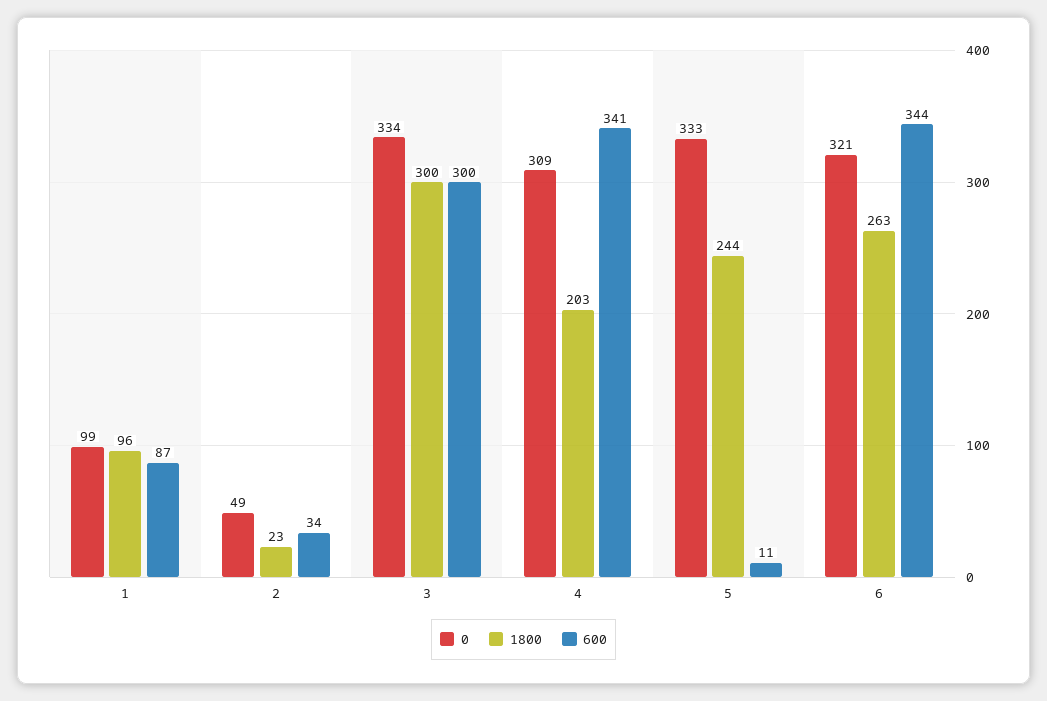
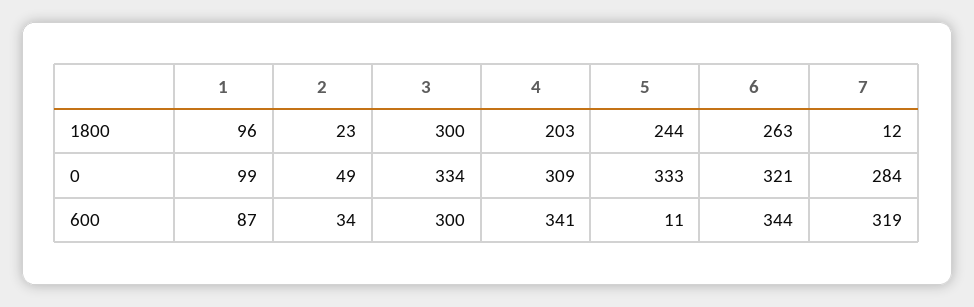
  {
    "0": {
      "1": 99,
      "2": 49,
      "3": 334,
      "4": 309,
      "5": 333,
-     "6": 321
+     "6": 321,
+     "7": 284
    },
    "1800": {
      "1": 96,
      "2": 23,
      "3": 300,
      "4": 203,
      "5": 244,
-     "6": 263
+     "6": 263,
+     "7": 12
    },
    "600": {
      "1": 87,
      "2": 34,
      "3": 300,
      "4": 341,
      "5": 11,
-     "6": 344
+     "6": 344,
+     "7": 319
    }
  }

